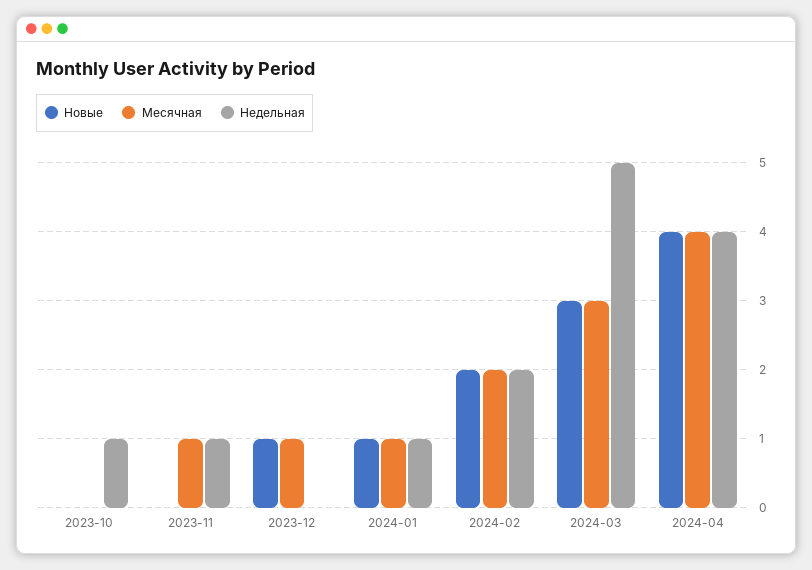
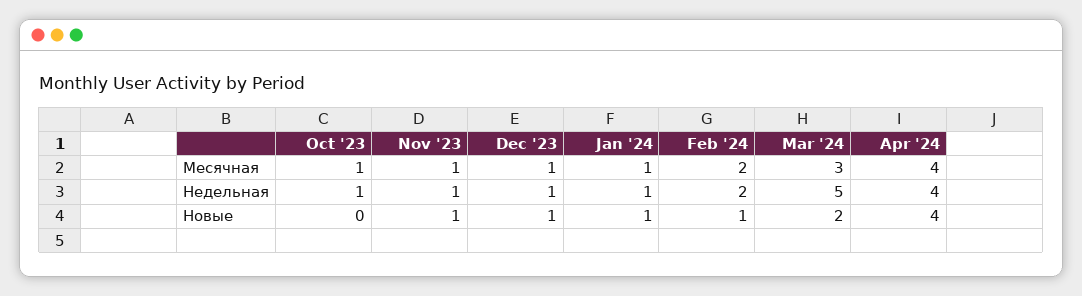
  {
    "Новые": {
      "2023-10": 0,
-     "2023-11": 0,
+     "2023-11": 1,
      "2023-12": 1,
      "2024-01": 1,
-     "2024-02": 2,
+     "2024-02": 1,
-     "2024-03": 3,
+     "2024-03": 2,
      "2024-04": 4
    },
    "Месячная": {
-     "2023-10": 0,
+     "2023-10": 1,
      "2023-11": 1,
      "2023-12": 1,
      "2024-01": 1,
      "2024-02": 2,
      "2024-03": 3,
      "2024-04": 4
    },
    "Недельная": {
      "2023-10": 1,
      "2023-11": 1,
-     "2023-12": 0,
+     "2023-12": 1,
      "2024-01": 1,
      "2024-02": 2,
      "2024-03": 5,
      "2024-04": 4
    }
  }

